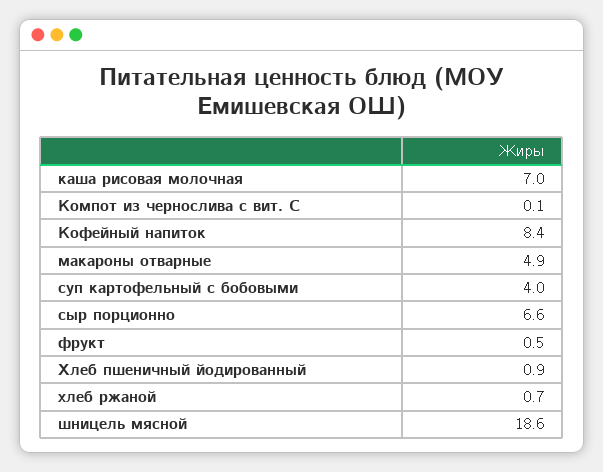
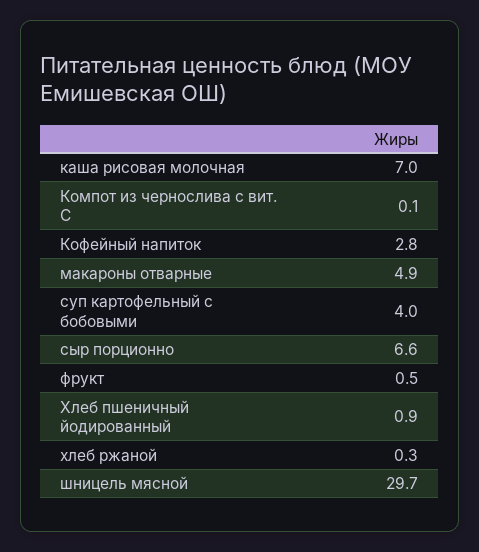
  {
    "каша рисовая молочная": 7,
    "Компот из чернослива с вит. С": 0.1,
-   "Кофейный напиток": 8.4,
+   "Кофейный напиток": 2.8,
    "макароны отварные": 4.9,
    "суп картофельный с бобовыми": 4,
    "сыр порционно": 6.6,
    "фрукт": 0.5,
    "Хлеб пшеничный йодированный": 0.9,
-   "хлеб ржаной": 0.7,
+   "хлеб ржаной": 0.3,
-   "шницель мясной": 18.6
+   "шницель мясной": 29.7
  }

